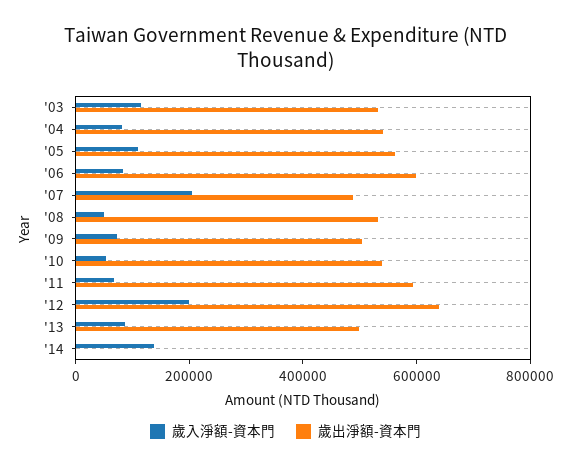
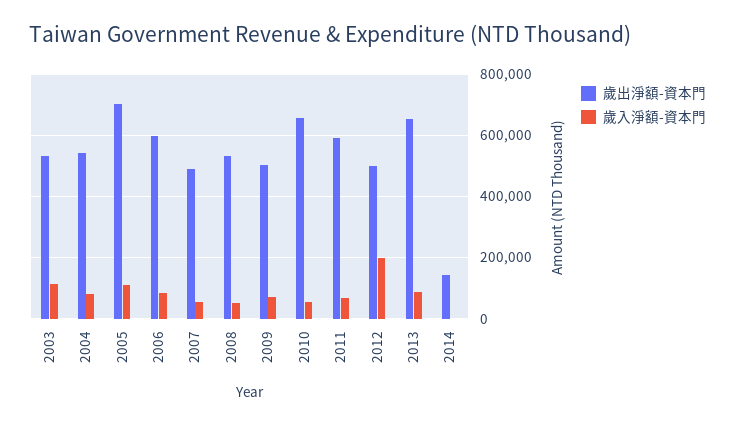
  {
    "歲入淨額-資本門": {
      "'03": 120000,
      "'04": 80000,
      "'05": 100000,
      "'06": 80000,
-     "'07": 200000,
+     "'07": 60000,
      "'08": 60000,
      "'09": 80000,
      "'10": 60000,
      "'11": 60000,
      "'12": 200000,
      "'13": 80000,
-     "'14": 150000
+     "'14": 0
    },
    "歲出淨額-資本門": {
      "'03": 540000,
      "'04": 540000,
-     "'05": 550000,
+     "'05": 700000,
      "'06": 600000,
      "'07": 480000,
      "'08": 540000,
      "'09": 500000,
-     "'10": 550000,
+     "'10": 660000,
      "'11": 600000,
-     "'12": 650000,
+     "'12": 500000,
-     "'13": 500000,
+     "'13": 660000,
-     "'14": 0
+     "'14": 140000
    }
  }

